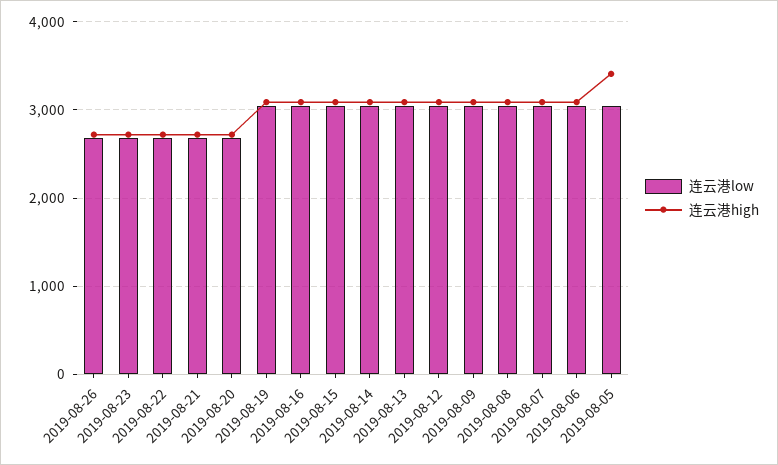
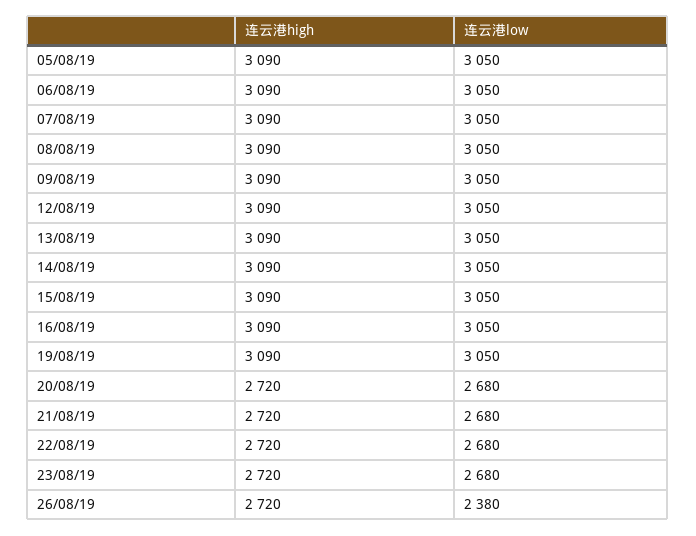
  {
    "连云港low": {
-     "2019-08-26": 2700,
+     "2019-08-26": 2380,
      "2019-08-23": 2680,
      "2019-08-22": 2680,
      "2019-08-21": 2680,
      "2019-08-20": 2680,
      "2019-08-19": 3050,
      "2019-08-16": 3050,
      "2019-08-15": 3050,
      "2019-08-14": 3050,
      "2019-08-13": 3050,
      "2019-08-12": 3050,
      "2019-08-09": 3050,
      "2019-08-08": 3050,
      "2019-08-07": 3050,
      "2019-08-06": 3050,
      "2019-08-05": 3050
    },
    "连云港high": {
      "2019-08-26": 2720,
      "2019-08-23": 2720,
      "2019-08-22": 2720,
      "2019-08-21": 2720,
      "2019-08-20": 2720,
      "2019-08-19": 3090,
      "2019-08-16": 3090,
      "2019-08-15": 3090,
      "2019-08-14": 3090,
      "2019-08-13": 3090,
      "2019-08-12": 3090,
      "2019-08-09": 3090,
      "2019-08-08": 3090,
      "2019-08-07": 3090,
      "2019-08-06": 3090,
-     "2019-08-05": 3400
+     "2019-08-05": 3090
    }
  }

